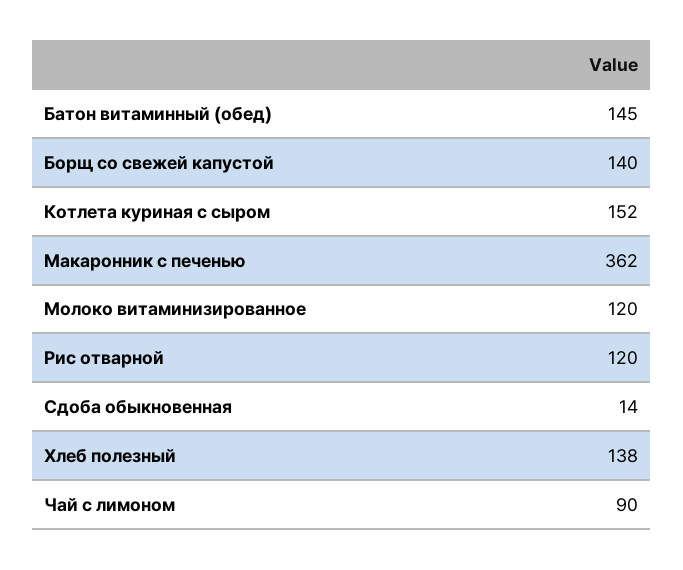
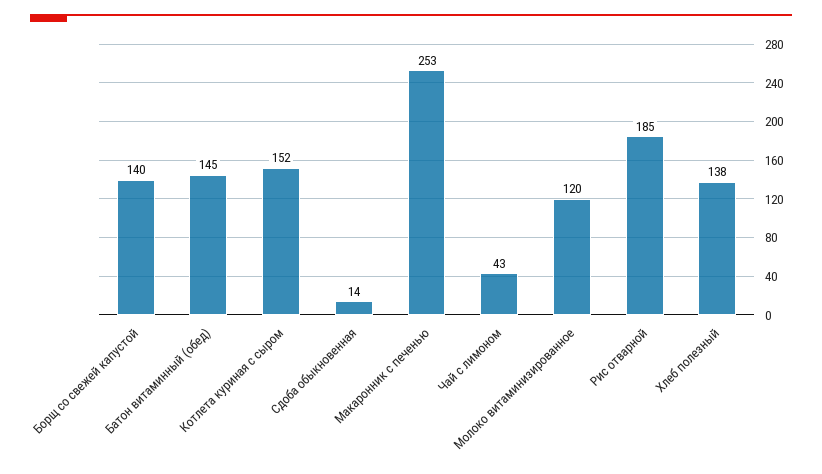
  {
    "Батон витаминный (обед)": 145,
    "Борщ со свежей капустой": 140,
    "Котлета куриная с сыром": 152,
-   "Макаронник с печенью": 362,
+   "Макаронник с печенью": 253,
    "Молоко витаминизированное": 120,
-   "Рис отварной": 120,
+   "Рис отварной": 185,
    "Сдоба обыкновенная": 14,
    "Хлеб полезный": 138,
-   "Чай с лимоном": 90
+   "Чай с лимоном": 43
  }

